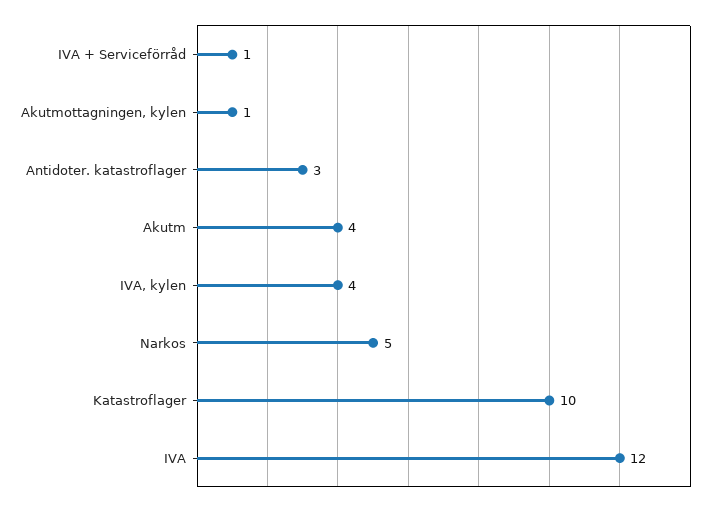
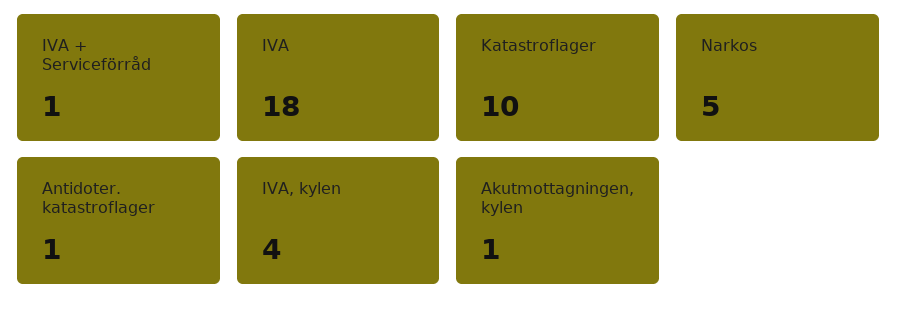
  {
    "IVA + Serviceförråd": 1,
    "Akutmottagningen, kylen": 1,
-   "Antidoter. katastroflager": 3,
+   "Antidoter. katastroflager": 1,
-   "Akutm": 4,
    "IVA, kylen": 4,
    "Narkos": 5,
    "Katastroflager": 10,
-   "IVA": 12
+   "IVA": 18
  }

